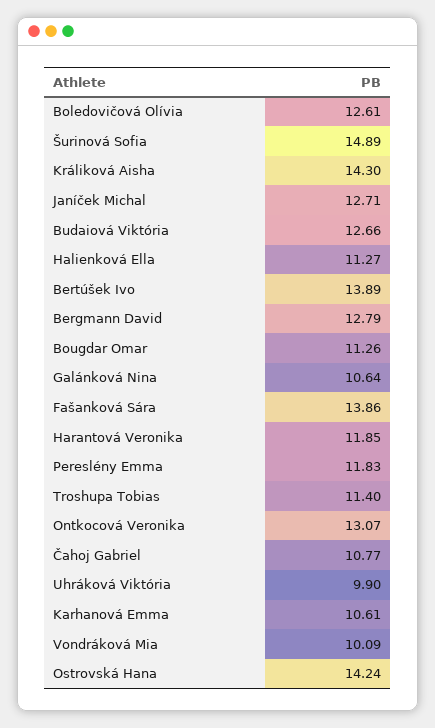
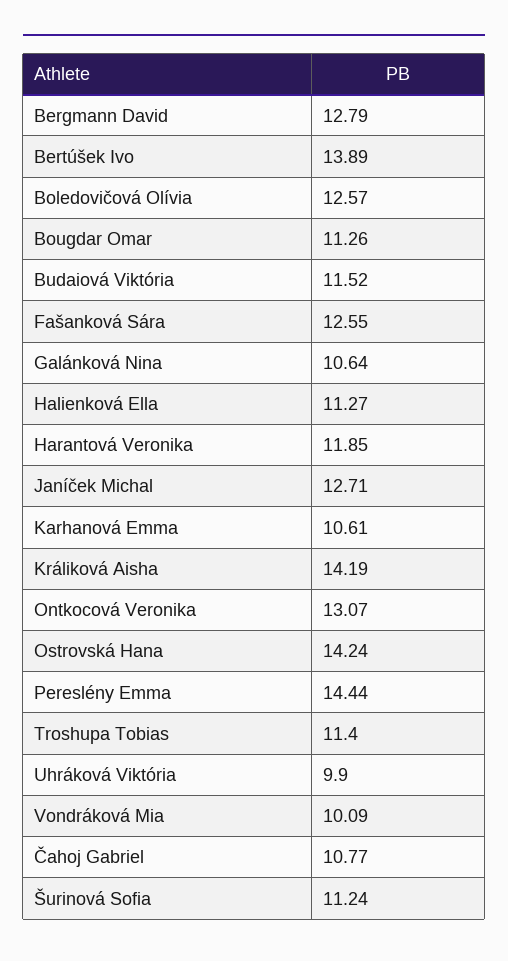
  {
-   "Boledovičová Olívia": 12.61,
+   "Boledovičová Olívia": 12.57,
-   "Šurinová Sofia": 14.89,
+   "Šurinová Sofia": 11.24,
-   "Králiková Aisha": 14.3,
+   "Králiková Aisha": 14.19,
    "Janíček Michal": 12.71,
-   "Budaiová Viktória": 12.66,
+   "Budaiová Viktória": 11.52,
    "Halienková Ella": 11.27,
    "Bertúšek Ivo": 13.89,
    "Bergmann David": 12.79,
    "Bougdar Omar": 11.26,
    "Galánková Nina": 10.64,
-   "Fašanková Sára": 13.86,
+   "Fašanková Sára": 12.55,
    "Harantová Veronika": 11.85,
-   "Pereslény Emma": 11.83,
+   "Pereslény Emma": 14.44,
    "Troshupa Tobias": 11.4,
    "Ontkocová Veronika": 13.07,
    "Čahoj Gabriel": 10.77,
    "Uhráková Viktória": 9.9,
    "Karhanová Emma": 10.61,
    "Vondráková Mia": 10.09,
    "Ostrovská Hana": 14.24
  }

